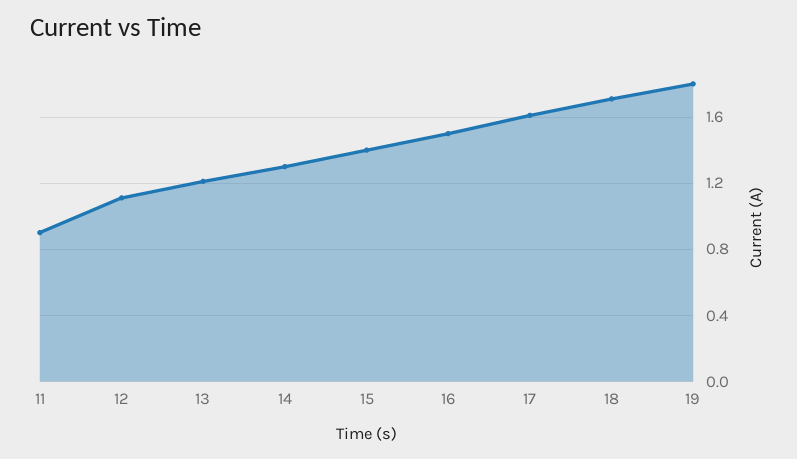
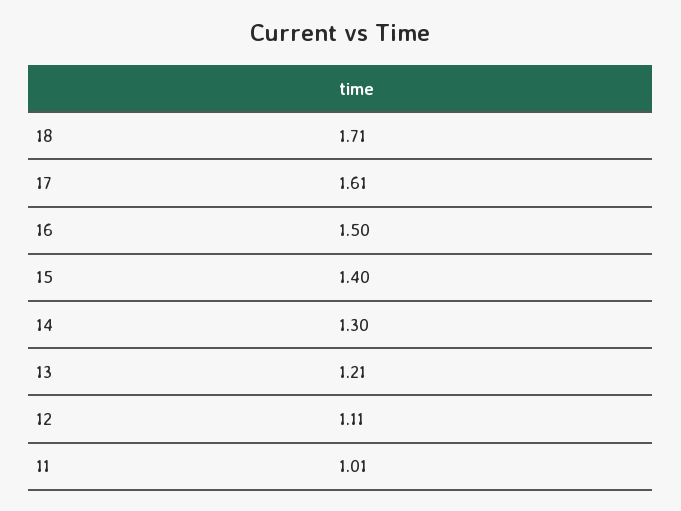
  {
-   "11": 0.9,
+   "11": 1.01,
    "12": 1.11,
    "13": 1.21,
    "14": 1.3,
    "15": 1.4,
    "16": 1.5,
    "17": 1.61,
-   "18": 1.71,
+   "18": 1.71
-   "19": 1.8
  }

